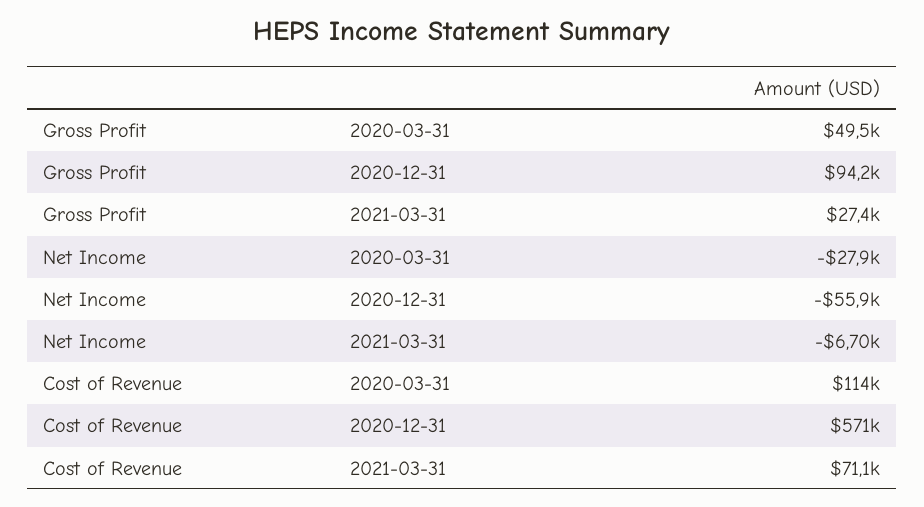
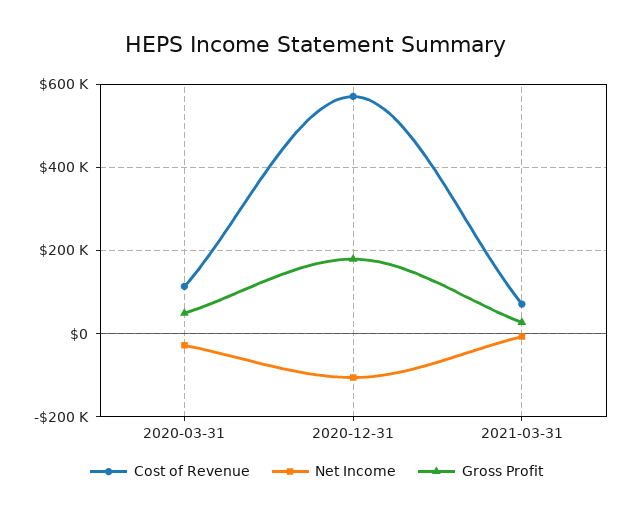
  {
    "Gross Profit": {
      "2020-03-31": 49500,
-     "2020-12-31": 94200,
+     "2020-12-31": 180000,
      "2021-03-31": 27400
    },
    "Net Income": {
      "2020-03-31": -27900,
-     "2020-12-31": -55900,
+     "2020-12-31": -100000,
      "2021-03-31": -6700
    },
    "Cost of Revenue": {
      "2020-03-31": 114000,
      "2020-12-31": 571000,
      "2021-03-31": 71100
    }
  }

